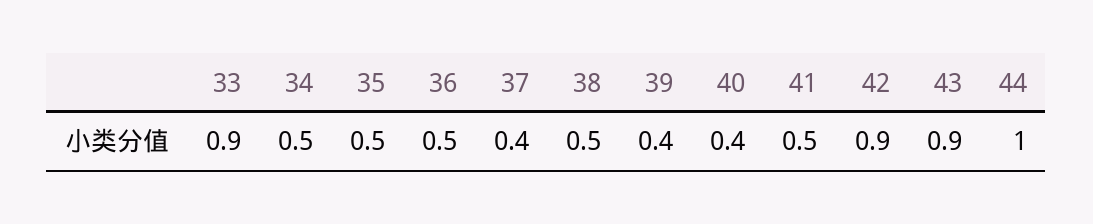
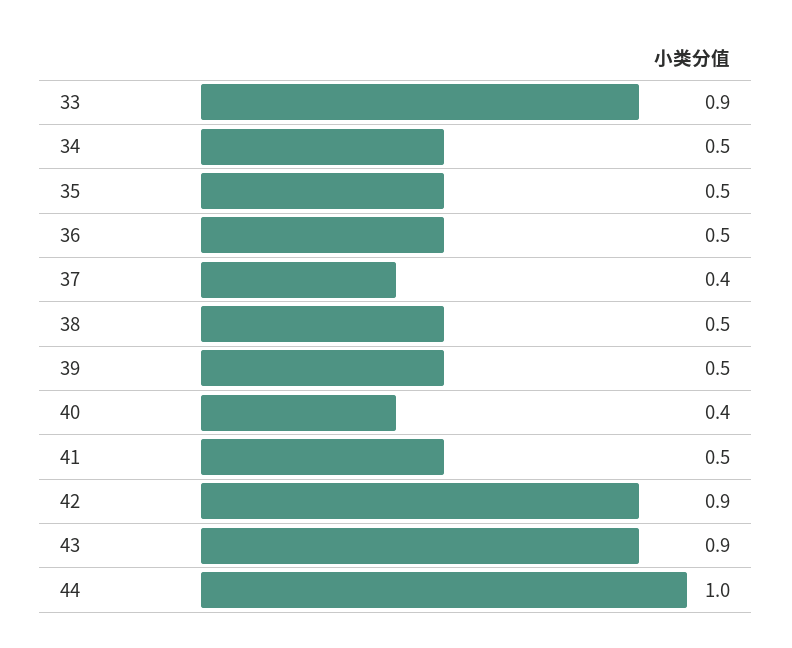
  {
    "33": 0.9,
    "34": 0.5,
    "35": 0.5,
    "36": 0.5,
    "37": 0.4,
    "38": 0.5,
-   "39": 0.4,
+   "39": 0.5,
    "40": 0.4,
    "41": 0.5,
    "42": 0.9,
    "43": 0.9,
    "44": 1
  }

